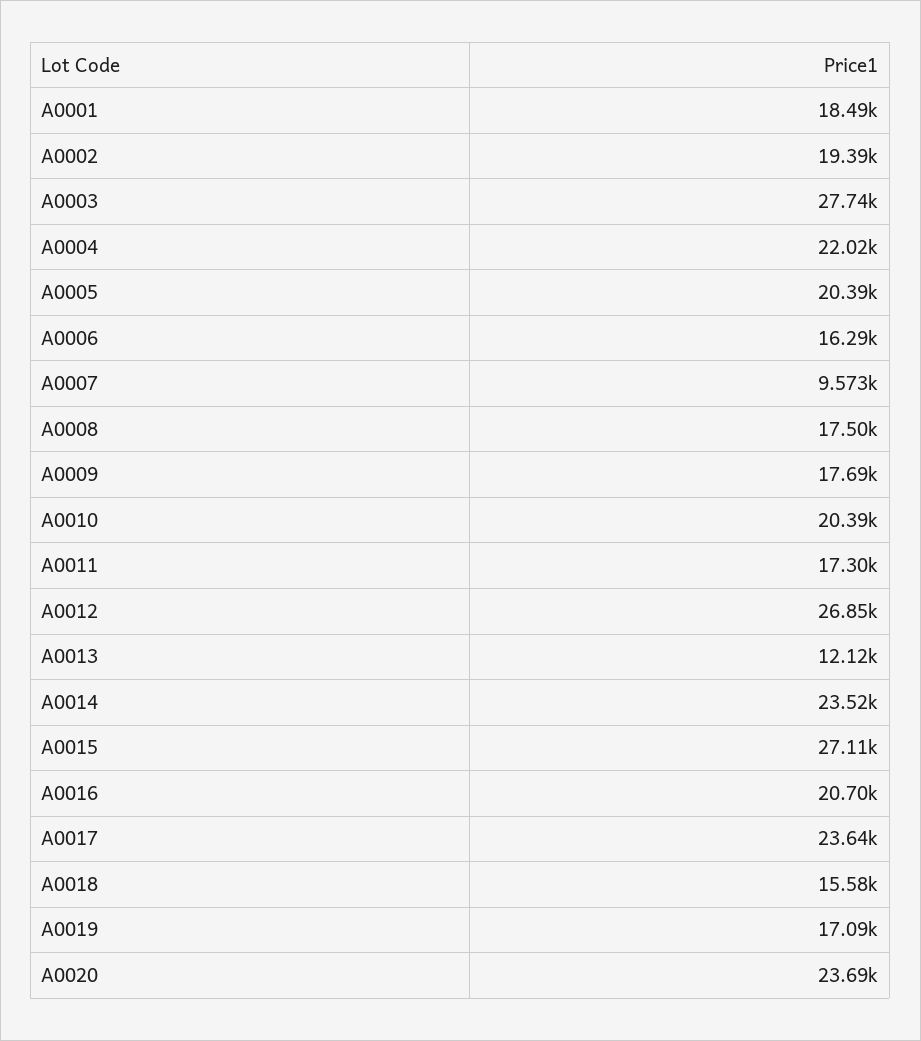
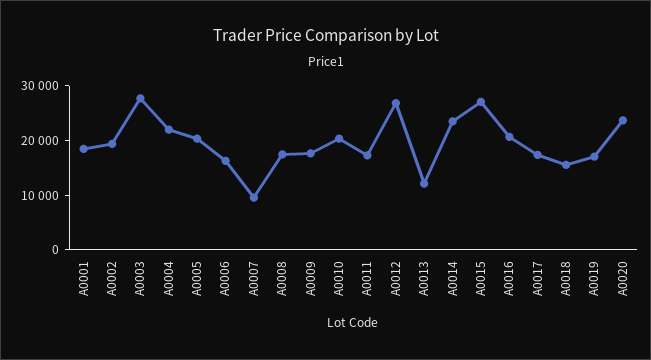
  {
    "A0001": 18490,
    "A0002": 19390,
    "A0003": 27740,
    "A0004": 22020,
    "A0005": 20390,
    "A0006": 16290,
    "A0007": 9573,
    "A0008": 17500,
    "A0009": 17690,
    "A0010": 20390,
    "A0011": 17300,
    "A0012": 26850,
    "A0013": 12120,
    "A0014": 23520,
    "A0015": 27110,
    "A0016": 20700,
-   "A0017": 23640,
+   "A0017": 18000,
    "A0018": 15580,
    "A0019": 17090,
    "A0020": 23690
  }

